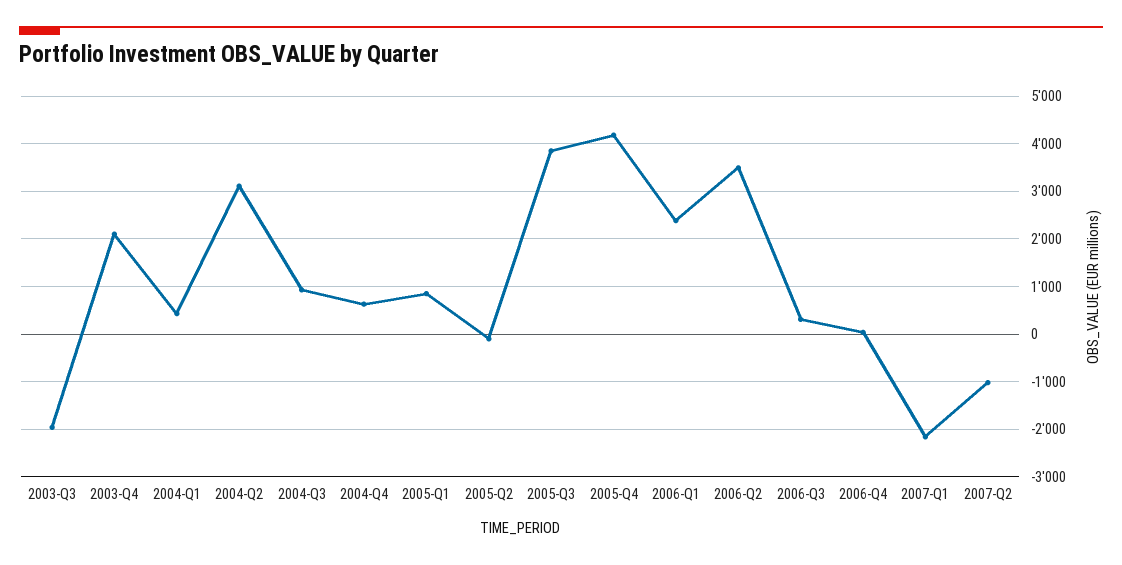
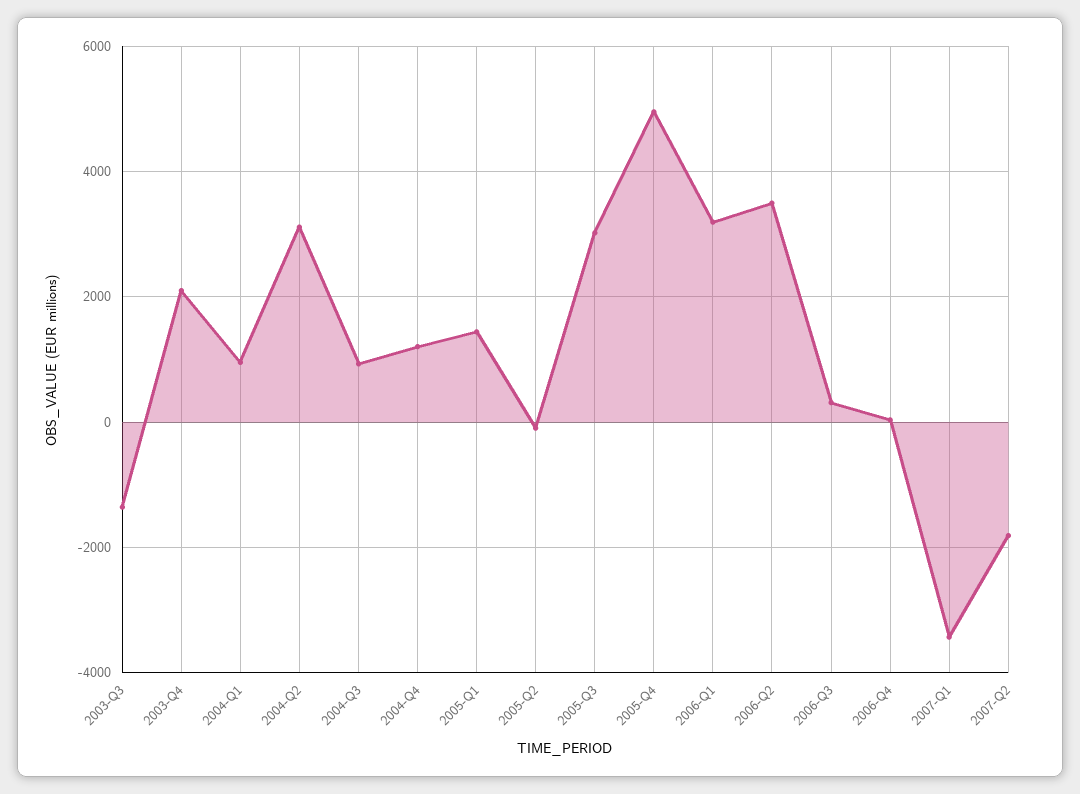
  {
-   "2003-Q3": -2000,
+   "2003-Q3": -1400,
    "2003-Q4": 2000,
-   "2004-Q1": 400,
+   "2004-Q1": 1000,
    "2004-Q2": 3200,
    "2004-Q3": 1000,
-   "2004-Q4": 600,
+   "2004-Q4": 1200,
-   "2005-Q1": 800,
+   "2005-Q1": 1400,
    "2005-Q2": 0,
-   "2005-Q3": 3800,
+   "2005-Q3": 3000,
-   "2005-Q4": 4200,
+   "2005-Q4": 5000,
-   "2006-Q1": 2400,
+   "2006-Q1": 3200,
    "2006-Q2": 3400,
    "2006-Q3": 400,
    "2006-Q4": 0,
-   "2007-Q1": -2200,
+   "2007-Q1": -3400,
-   "2007-Q2": -1000
+   "2007-Q2": -1800
  }

